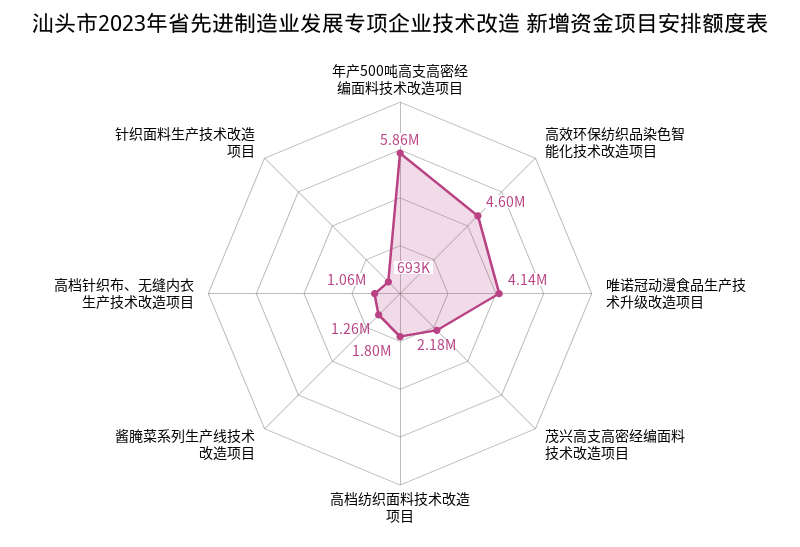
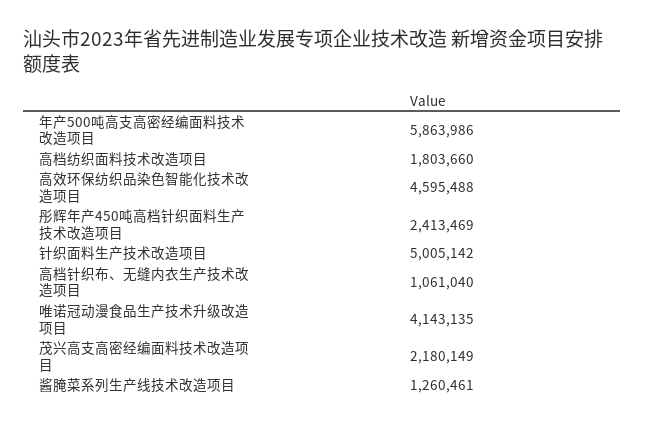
  {
    "年产500吨高支高密经编面料技术改造项目": 5863986,
    "高效环保纺织品染色智能化技术改造项目": 4595488,
    "唯诺冠动漫食品生产技术升级改造项目": 4143135,
    "茂兴高支高密经编面料技术改造项目": 2180149,
    "高档纺织面料技术改造项目": 1803660,
    "酱腌菜系列生产线技术改造项目": 1260461,
    "高档针织布、无缝内衣生产技术改造项目": 1061040,
-   "针织面料生产技术改造项目": 693000
+   "针织面料生产技术改造项目": 5005142,
+   "彤辉年产450吨高档针织面料生产技术改造项目": 2413469
  }

